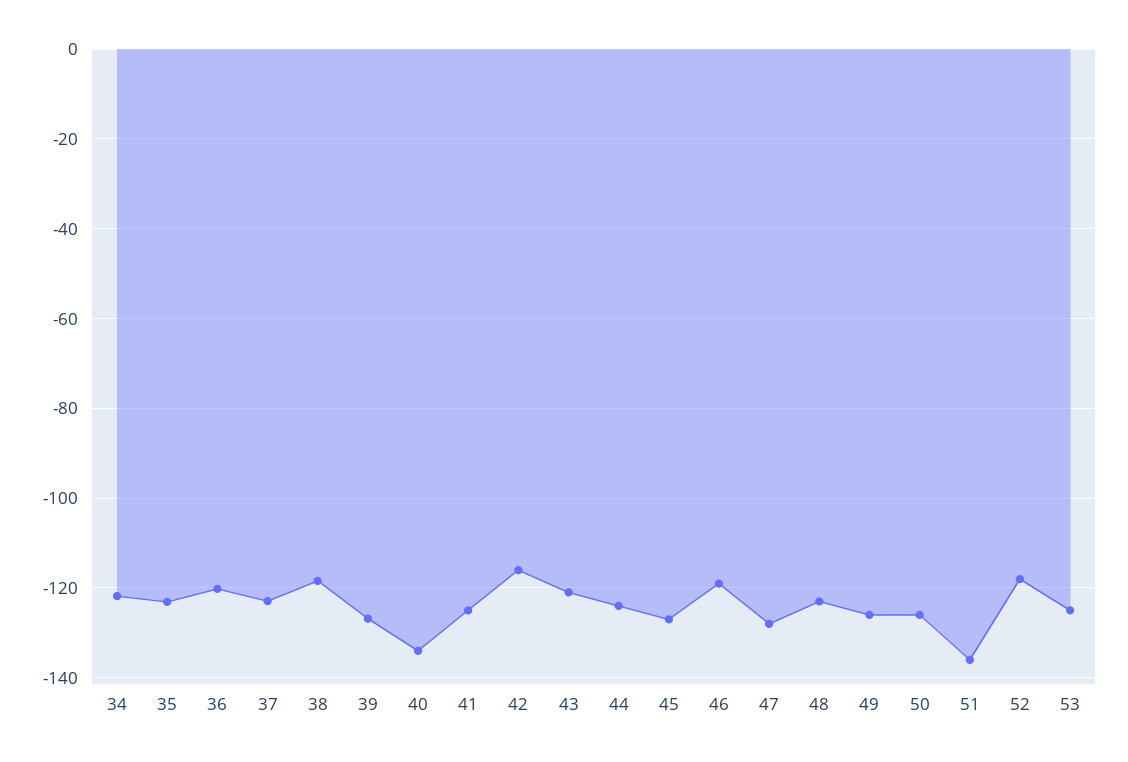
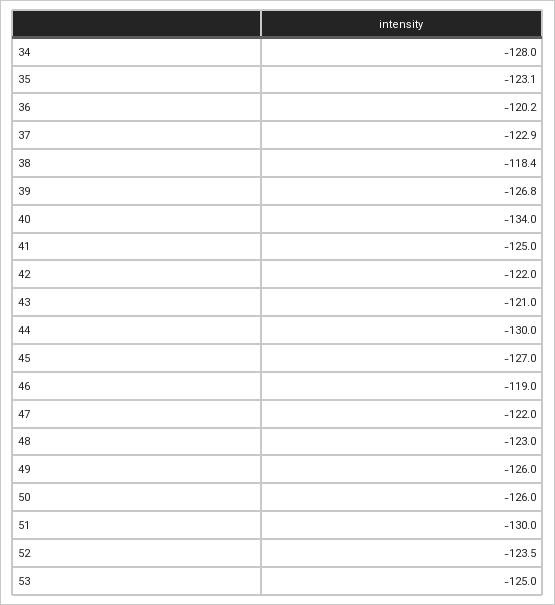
  {
-   "34": -122,
+   "34": -128,
    "35": -123.1,
    "36": -120.2,
    "37": -122.9,
    "38": -118.4,
    "39": -126.8,
    "40": -134,
    "41": -125,
-   "42": -116,
+   "42": -122,
    "43": -121,
-   "44": -124,
+   "44": -130,
    "45": -127,
    "46": -119,
-   "47": -128,
+   "47": -122,
    "48": -123,
    "49": -126,
    "50": -126,
-   "51": -136,
+   "51": -130,
-   "52": -118,
+   "52": -123.5,
    "53": -125
  }

